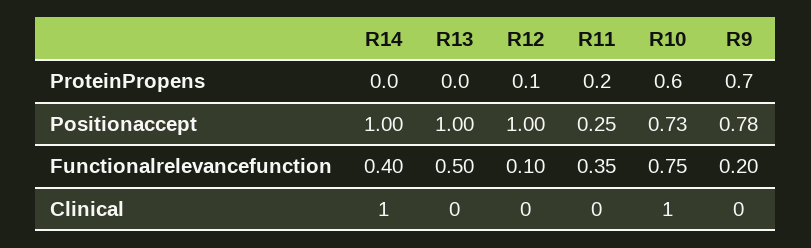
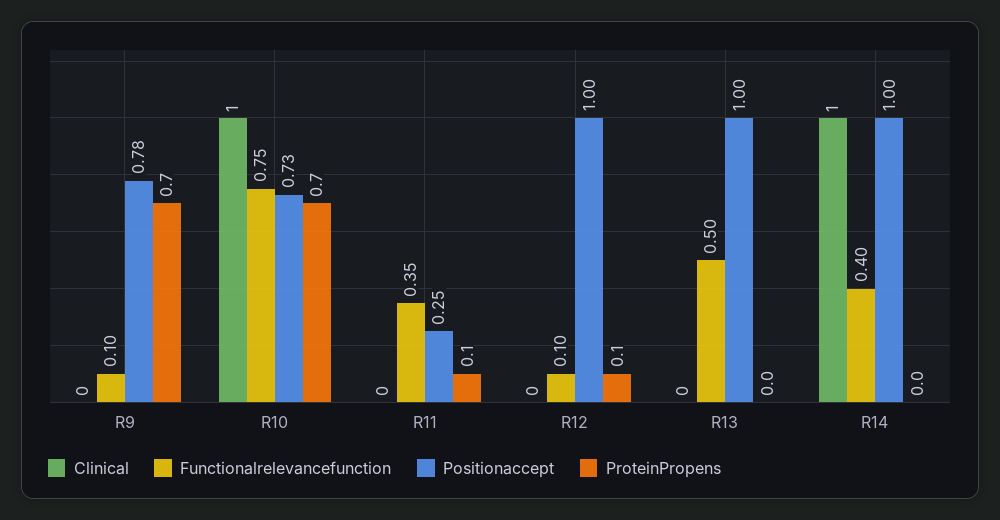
  {
    "ProteinPropens": {
      "R14": 0,
      "R13": 0,
      "R12": 0.1,
-     "R11": 0.2,
+     "R11": 0.1,
-     "R10": 0.6,
+     "R10": 0.7,
      "R9": 0.7
    },
    "Positionaccept": {
      "R14": 1,
      "R13": 1,
      "R12": 1,
      "R11": 0.25,
      "R10": 0.73,
      "R9": 0.78
    },
    "Functionalrelevancefunction": {
      "R14": 0.4,
      "R13": 0.5,
      "R12": 0.1,
      "R11": 0.35,
      "R10": 0.75,
-     "R9": 0.2
+     "R9": 0.1
    },
    "Clinical": {
      "R14": 1,
      "R13": 0,
      "R12": 0,
      "R11": 0,
      "R10": 1,
      "R9": 0
    }
  }

